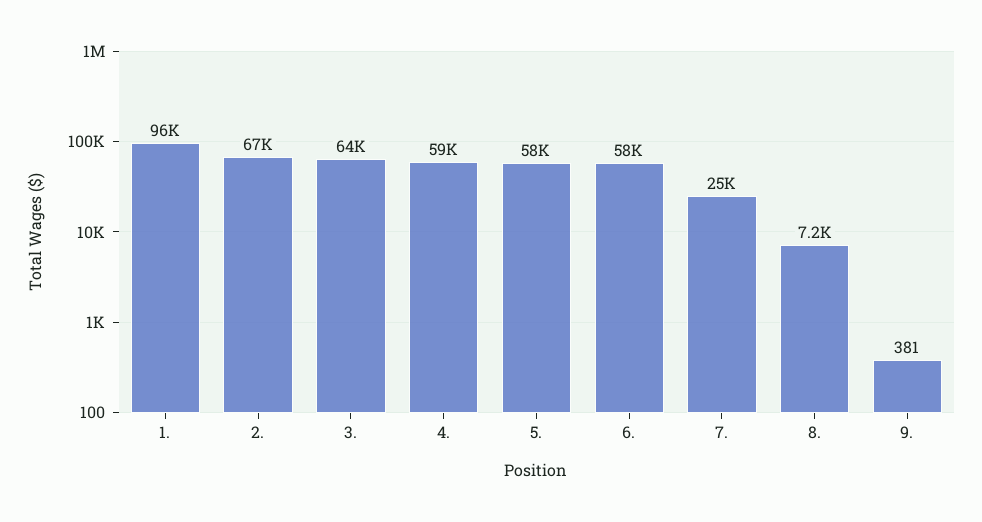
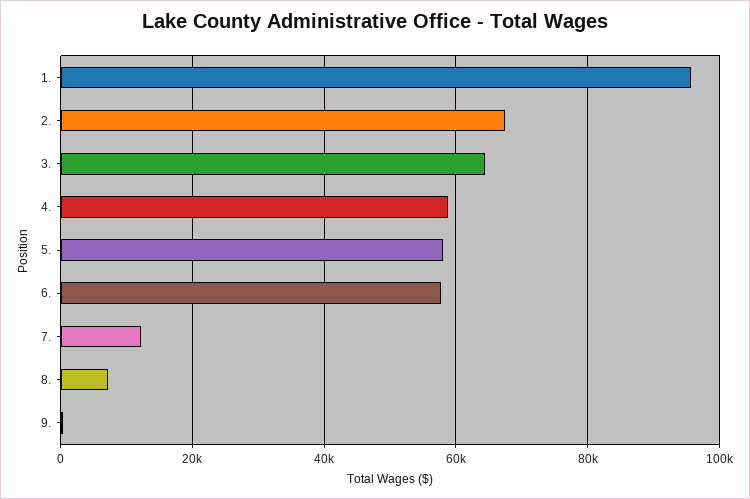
  {
    "1.": 96000,
    "2.": 67000,
    "3.": 64000,
    "4.": 59000,
    "5.": 58000,
    "6.": 58000,
-   "7.": 25000,
+   "7.": 12000,
    "8.": 7200,
    "9.": 381
  }

